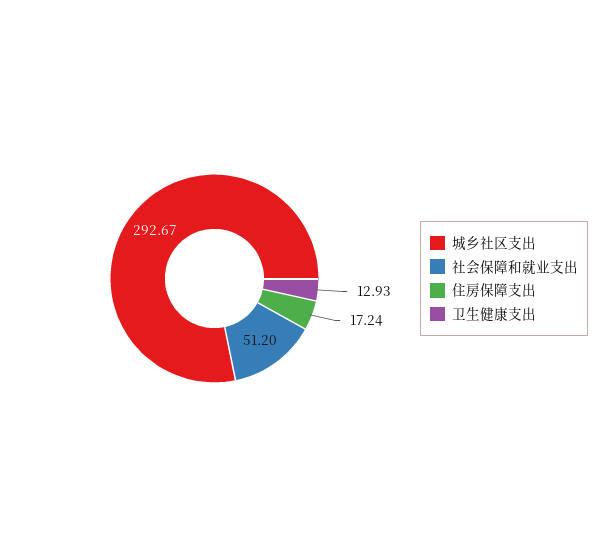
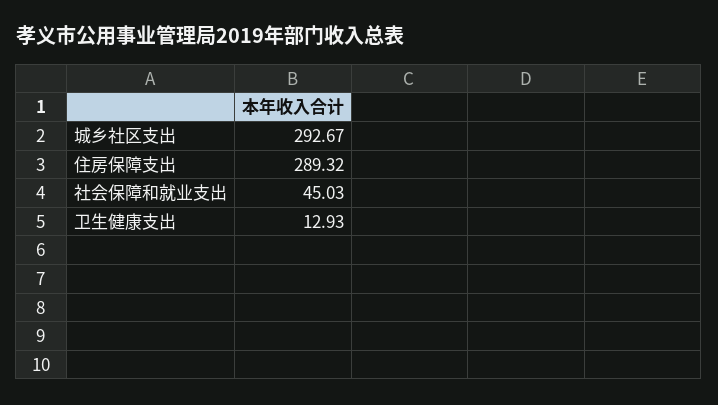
  {
    "城乡社区支出": 292.67,
-   "社会保障和就业支出": 51.2,
+   "社会保障和就业支出": 45.03,
-   "住房保障支出": 17.24,
+   "住房保障支出": 289.32,
    "卫生健康支出": 12.93
  }

